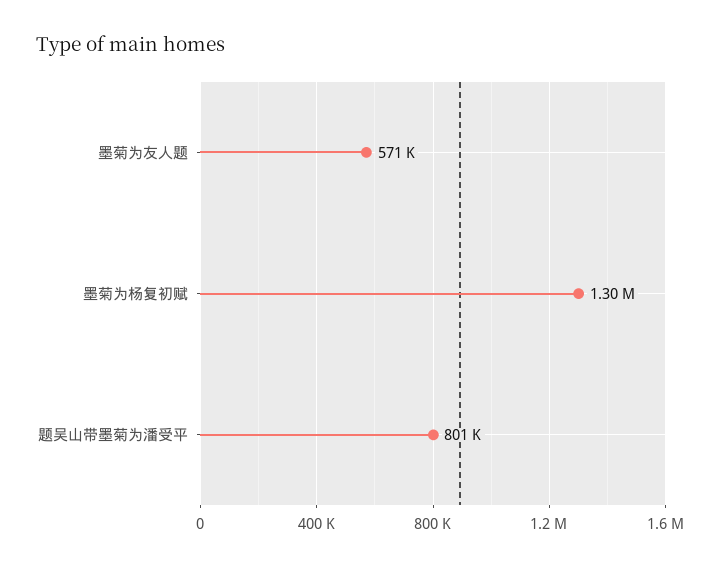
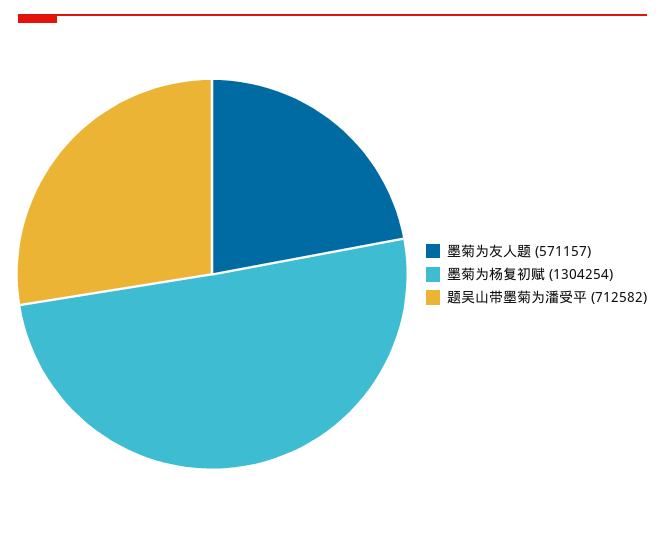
  {
    "墨菊为友人题": 571157,
    "墨菊为杨复初赋": 1304254,
-   "题吴山带墨菊为潘受平": 801000
+   "题吴山带墨菊为潘受平": 712582
  }

